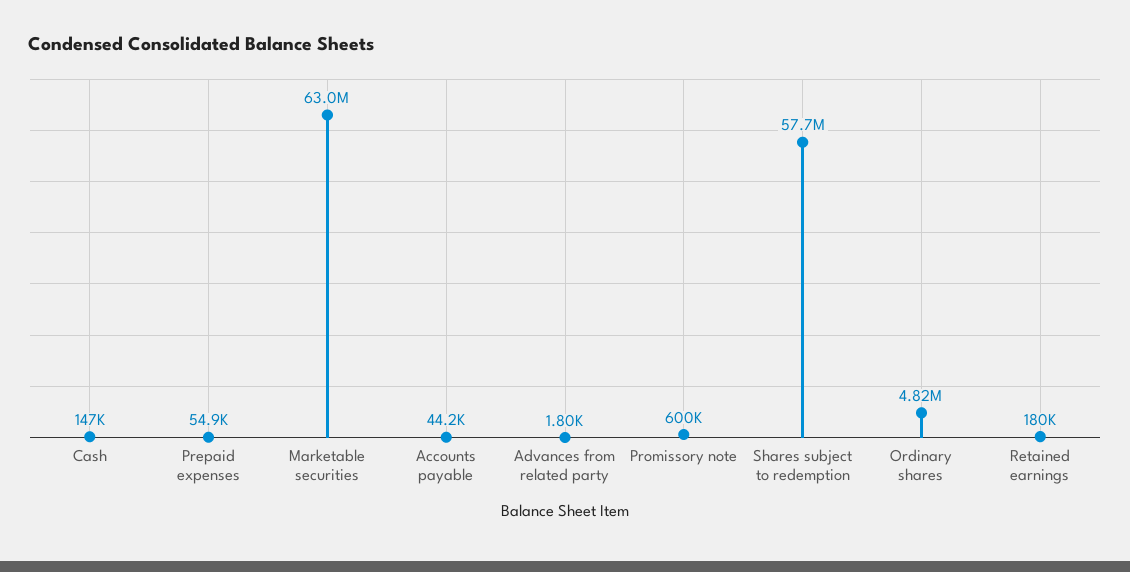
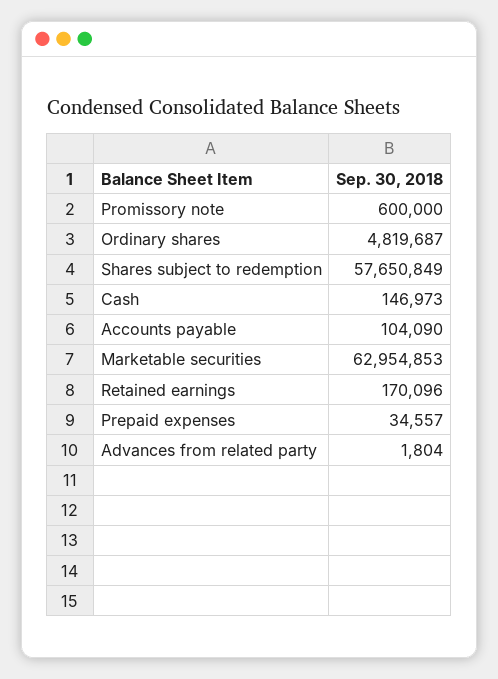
  {
    "Cash": 146973,
-   "Prepaid expenses": 54900,
+   "Prepaid expenses": 34557,
    "Marketable securities": 62954853,
-   "Accounts payable": 44200,
+   "Accounts payable": 104090,
    "Advances from related party": 1804,
    "Promissory note": 600000,
    "Shares subject to redemption": 57650849,
    "Ordinary shares": 4819687,
-   "Retained earnings": 180000
+   "Retained earnings": 170096
  }

